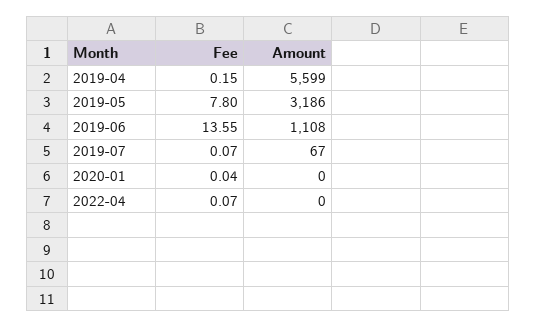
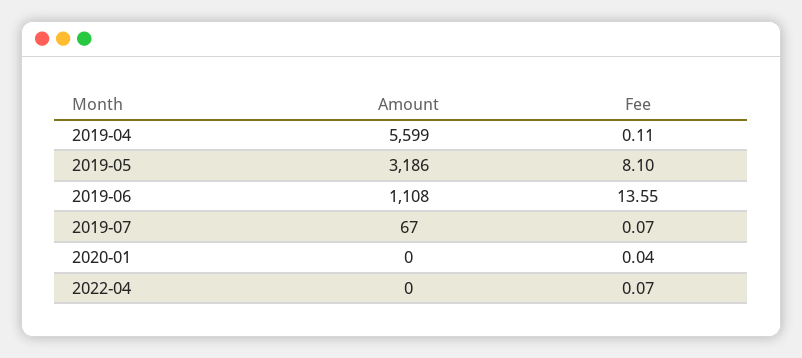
  {
    "Fee": {
-     "2019-04": 0.15,
+     "2019-04": 0.11,
-     "2019-05": 7.8,
+     "2019-05": 8.1,
      "2019-06": 13.55,
      "2019-07": 0.07,
      "2020-01": 0.04,
      "2022-04": 0.07
    },
    "Amount": {
      "2019-04": 5599,
      "2019-05": 3186,
      "2019-06": 1108,
      "2019-07": 67,
      "2020-01": 0,
      "2022-04": 0
    }
  }

